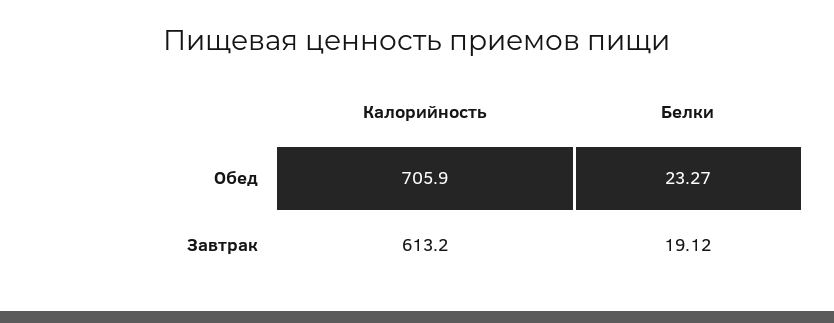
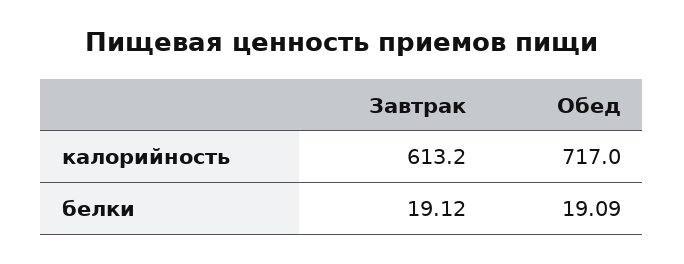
  {
    "Калорийность": {
-     "Обед": 705.9,
+     "Обед": 717,
      "Завтрак": 613.2
    },
    "Белки": {
-     "Обед": 23.27,
+     "Обед": 19.09,
      "Завтрак": 19.12
    }
  }

